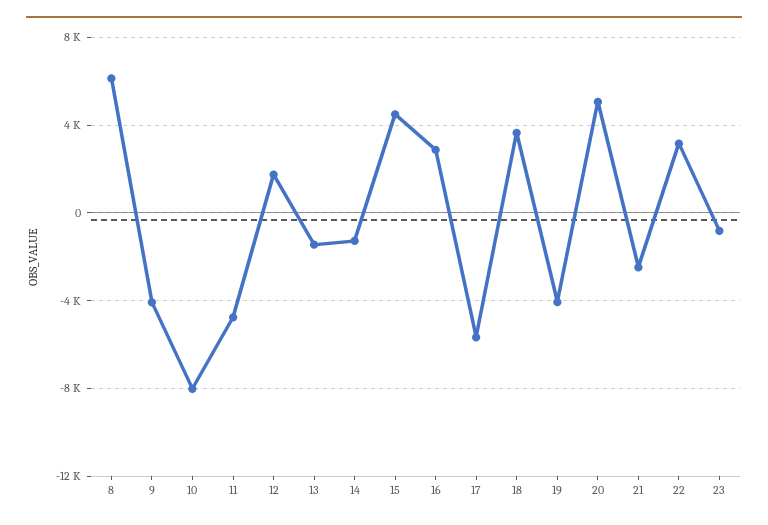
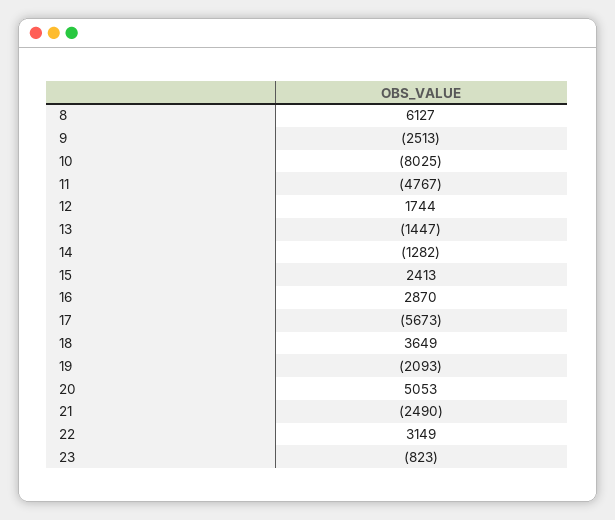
  {
    "8": 6127,
-   "9": -4000,
+   "9": -2513,
    "10": -8025,
    "11": -4767,
    "12": 1744,
    "13": -1447,
    "14": -1282,
-   "15": 4500,
+   "15": 2413,
    "16": 2870,
    "17": -5673,
    "18": 3649,
-   "19": -4000,
+   "19": -2093,
    "20": 5053,
    "21": -2490,
    "22": 3149,
    "23": -823
  }

